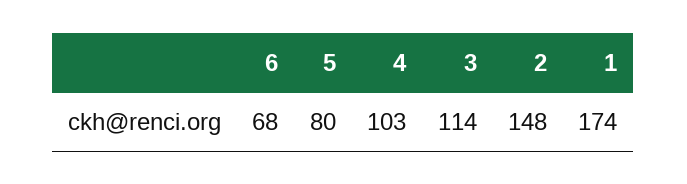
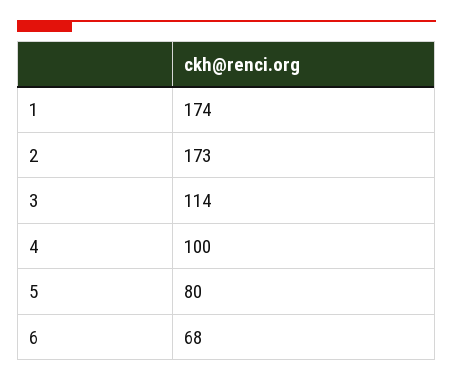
  {
    "6": 68,
    "5": 80,
-   "4": 103,
+   "4": 100,
    "3": 114,
-   "2": 148,
+   "2": 173,
    "1": 174
  }

